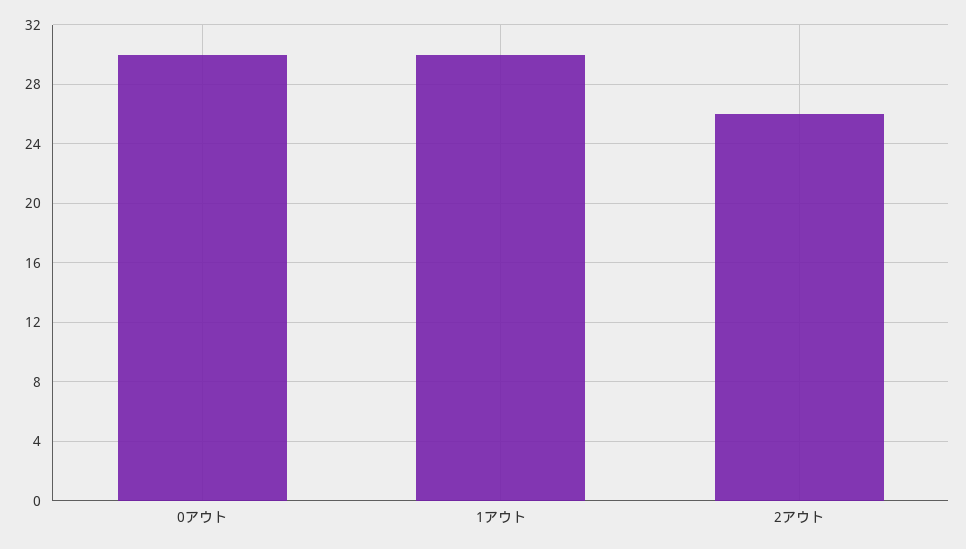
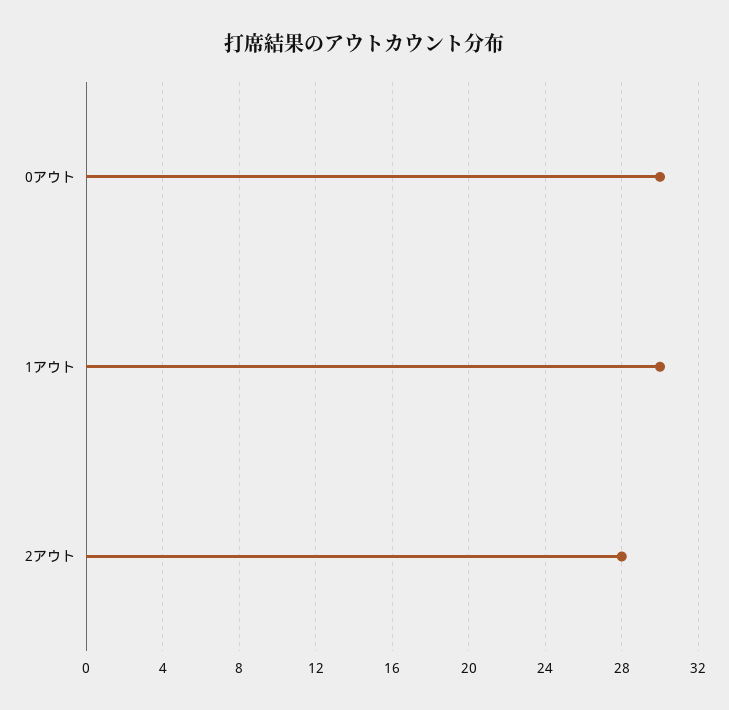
  {
    "0アウト": 30,
    "1アウト": 30,
-   "2アウト": 26
+   "2アウト": 28
  }

